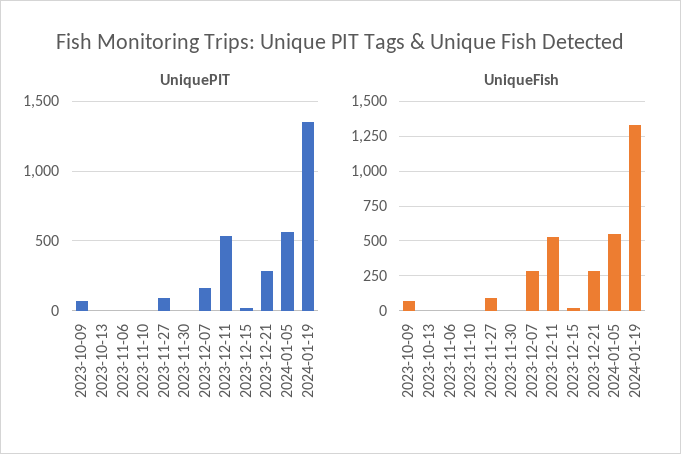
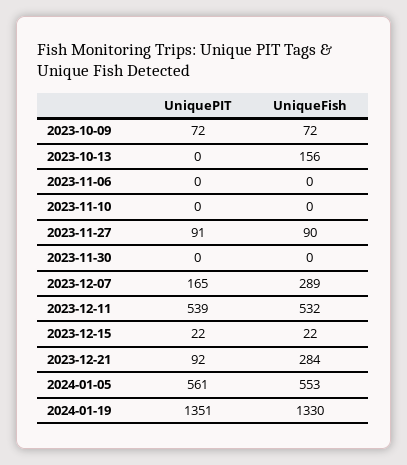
  {
    "UniquePIT": {
      "2023-10-09": 72,
      "2023-10-13": 0,
      "2023-11-06": 0,
      "2023-11-10": 0,
      "2023-11-27": 91,
      "2023-11-30": 0,
      "2023-12-07": 165,
      "2023-12-11": 539,
      "2023-12-15": 22,
-     "2023-12-21": 300,
+     "2023-12-21": 92,
      "2024-01-05": 561,
      "2024-01-19": 1351
    },
    "UniqueFish": {
      "2023-10-09": 72,
-     "2023-10-13": 0,
+     "2023-10-13": 156,
      "2023-11-06": 0,
      "2023-11-10": 0,
      "2023-11-27": 90,
      "2023-11-30": 0,
      "2023-12-07": 289,
      "2023-12-11": 532,
      "2023-12-15": 22,
      "2023-12-21": 284,
      "2024-01-05": 553,
      "2024-01-19": 1330
    }
  }

